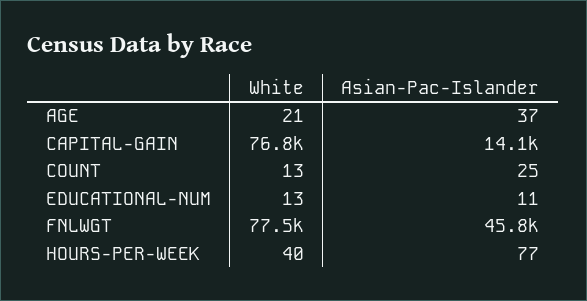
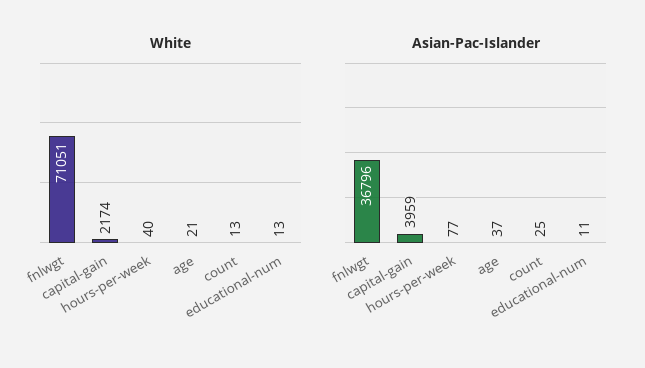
  {
    "White": {
      "AGE": 21,
-     "CAPITAL-GAIN": 76800,
+     "CAPITAL-GAIN": 2174,
      "COUNT": 13,
      "EDUCATIONAL-NUM": 13,
-     "FNLWGT": 77500,
+     "FNLWGT": 71051,
      "HOURS-PER-WEEK": 40
    },
    "Asian-Pac-Islander": {
      "AGE": 37,
-     "CAPITAL-GAIN": 14100,
+     "CAPITAL-GAIN": 3959,
      "COUNT": 25,
      "EDUCATIONAL-NUM": 11,
-     "FNLWGT": 45800,
+     "FNLWGT": 36796,
      "HOURS-PER-WEEK": 77
    }
  }

